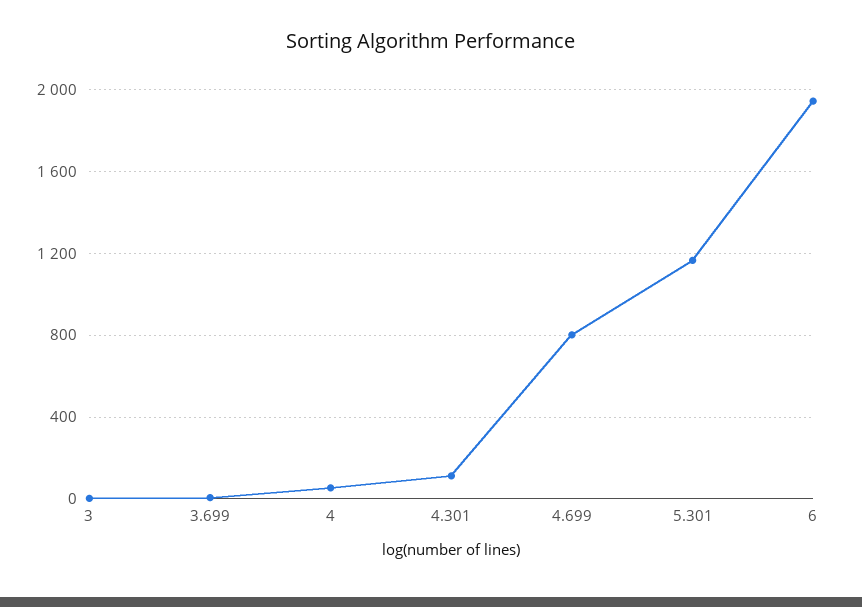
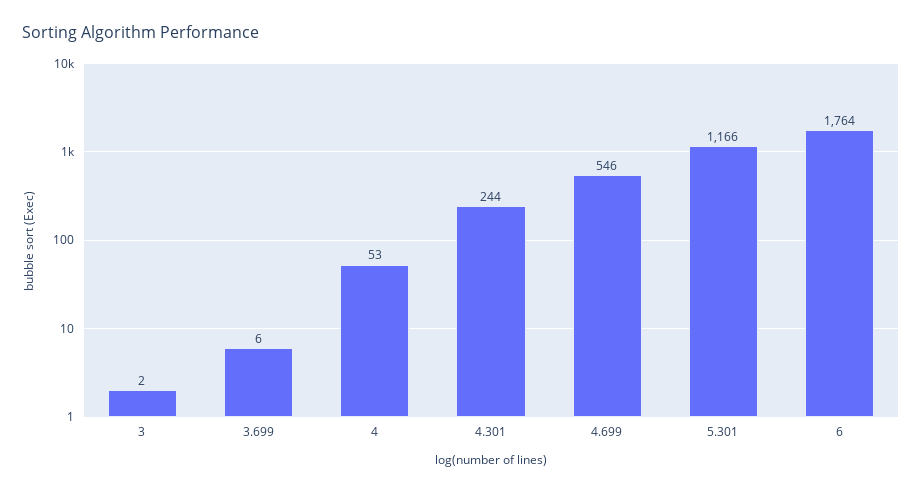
  {
    "3": 2,
    "3.699": 6,
    "4": 53,
-   "4.301": 100,
+   "4.301": 244,
-   "4.699": 800,
+   "4.699": 546,
    "5.301": 1166,
-   "6": 1950
+   "6": 1764
  }

